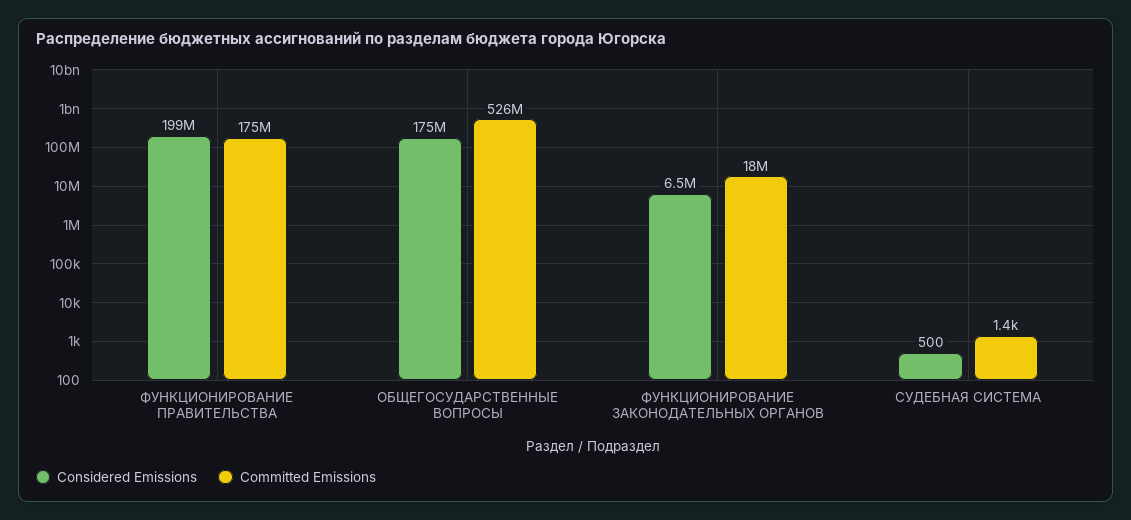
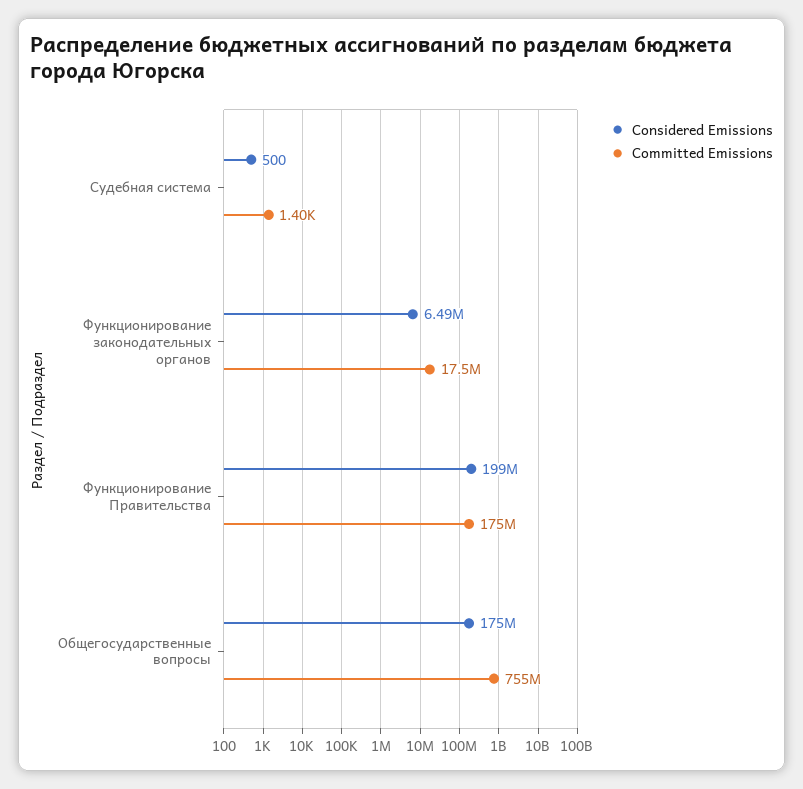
  {
    "Considered Emissions": {
      "ФУНКЦИОНИРОВАНИЕ ПРАВИТЕЛЬСТВА": 199000000,
      "ОБЩЕГОСУДАРСТВЕННЫЕ ВОПРОСЫ": 175000000,
      "ФУНКЦИОНИРОВАНИЕ ЗАКОНОДАТЕЛЬНЫХ ОРГАНОВ": 6490000,
      "СУДЕБНАЯ СИСТЕМА": 500
    },
    "Committed Emissions": {
      "ФУНКЦИОНИРОВАНИЕ ПРАВИТЕЛЬСТВА": 175000000,
-     "ОБЩЕГОСУДАРСТВЕННЫЕ ВОПРОСЫ": 526000000,
+     "ОБЩЕГОСУДАРСТВЕННЫЕ ВОПРОСЫ": 755000000,
      "ФУНКЦИОНИРОВАНИЕ ЗАКОНОДАТЕЛЬНЫХ ОРГАНОВ": 17500000,
      "СУДЕБНАЯ СИСТЕМА": 1400
    }
  }

